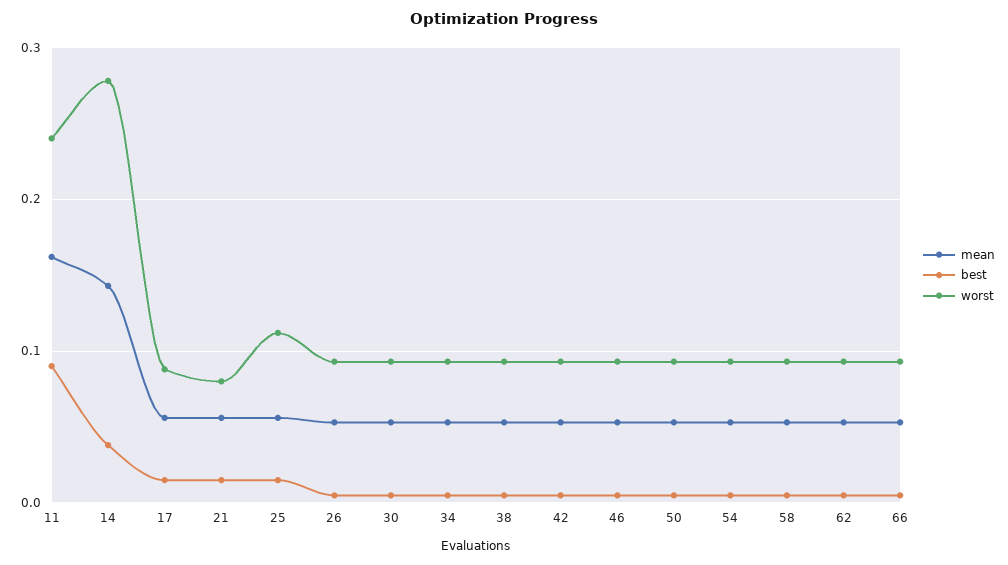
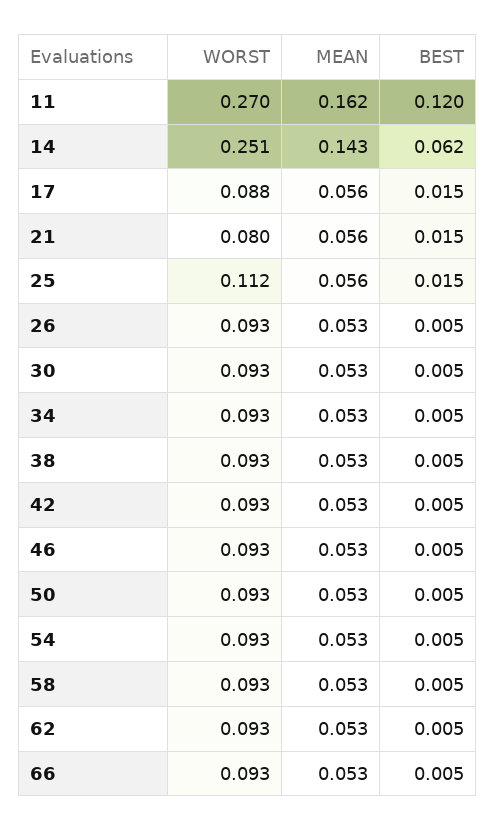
  {
    "mean": {
      "11": 0.162,
      "14": 0.143,
      "17": 0.056,
      "21": 0.056,
      "25": 0.056,
      "26": 0.053,
      "30": 0.053,
      "34": 0.053,
      "38": 0.053,
      "42": 0.053,
      "46": 0.053,
      "50": 0.053,
      "54": 0.053,
      "58": 0.053,
      "62": 0.053,
      "66": 0.053
    },
    "best": {
-     "11": 0.09,
+     "11": 0.12,
-     "14": 0.04,
+     "14": 0.062,
      "17": 0.015,
      "21": 0.015,
      "25": 0.015,
      "26": 0.005,
      "30": 0.005,
      "34": 0.005,
      "38": 0.005,
      "42": 0.005,
      "46": 0.005,
      "50": 0.005,
      "54": 0.005,
      "58": 0.005,
      "62": 0.005,
      "66": 0.005
    },
    "worst": {
-     "11": 0.24,
+     "11": 0.27,
-     "14": 0.28,
+     "14": 0.251,
      "17": 0.088,
      "21": 0.08,
      "25": 0.112,
      "26": 0.093,
      "30": 0.093,
      "34": 0.093,
      "38": 0.093,
      "42": 0.093,
      "46": 0.093,
      "50": 0.093,
      "54": 0.093,
      "58": 0.093,
      "62": 0.093,
      "66": 0.093
    }
  }

